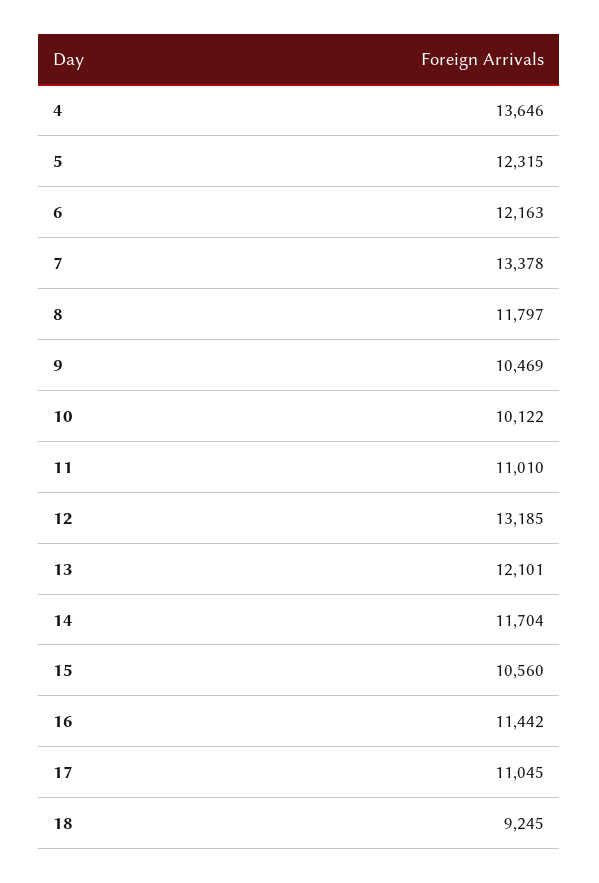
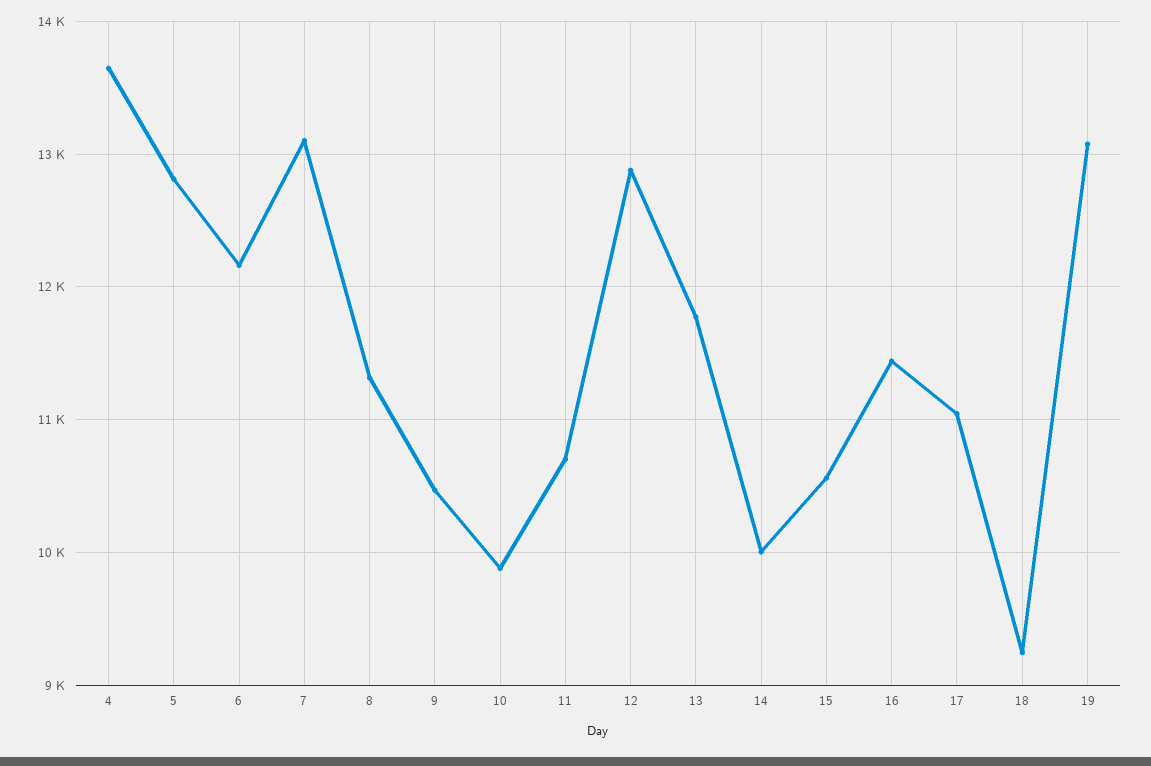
  {
    "4": 13646,
-   "5": 12315,
+   "5": 12800,
    "6": 12163,
-   "7": 13378,
+   "7": 13100,
-   "8": 11797,
+   "8": 11300,
    "9": 10469,
-   "10": 10122,
+   "10": 9900,
-   "11": 11010,
+   "11": 10700,
-   "12": 13185,
+   "12": 12900,
-   "13": 12101,
+   "13": 11800,
-   "14": 11704,
+   "14": 10000,
    "15": 10560,
    "16": 11442,
    "17": 11045,
-   "18": 9245
+   "18": 9245,
+   "19": 13100
  }

